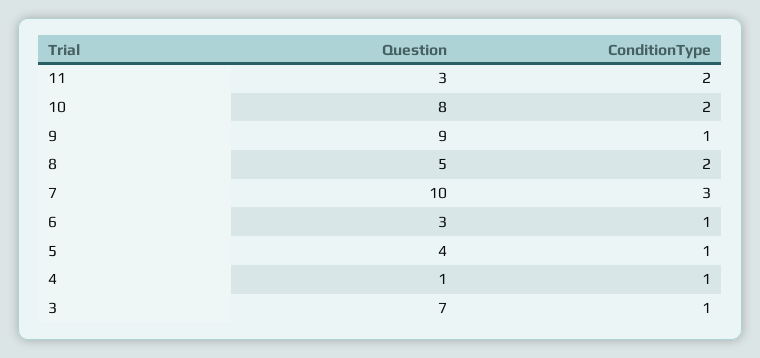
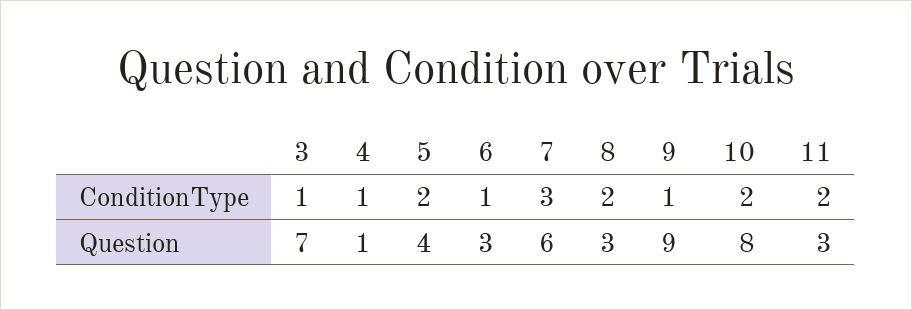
  {
    "Question": {
      "11": 3,
      "10": 8,
      "9": 9,
-     "8": 5,
+     "8": 3,
-     "7": 10,
+     "7": 6,
      "6": 3,
      "5": 4,
      "4": 1,
      "3": 7
    },
    "ConditionType": {
      "11": 2,
      "10": 2,
      "9": 1,
      "8": 2,
      "7": 3,
      "6": 1,
-     "5": 1,
+     "5": 2,
      "4": 1,
      "3": 1
    }
  }

